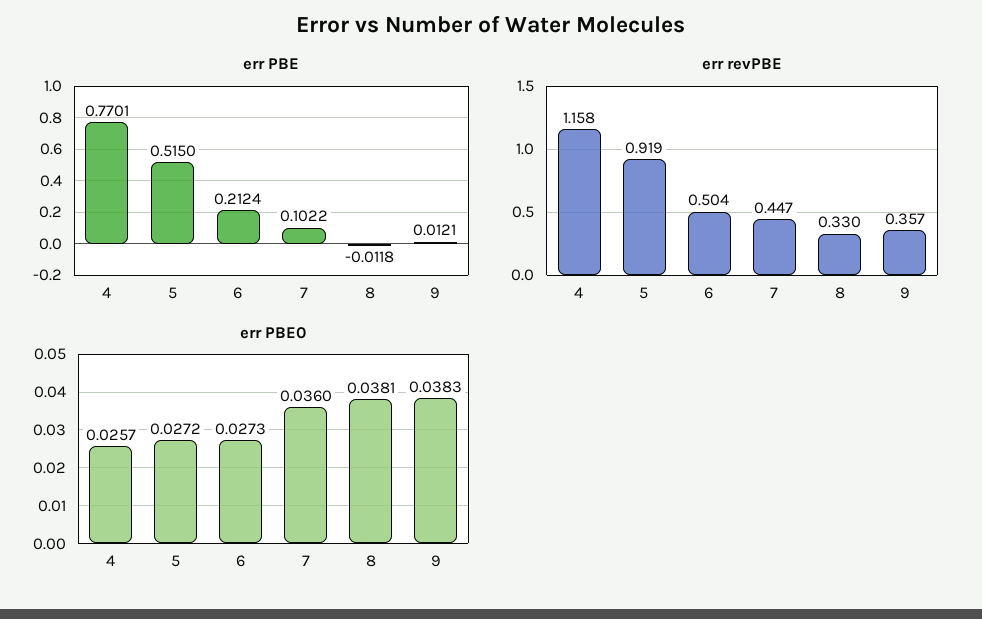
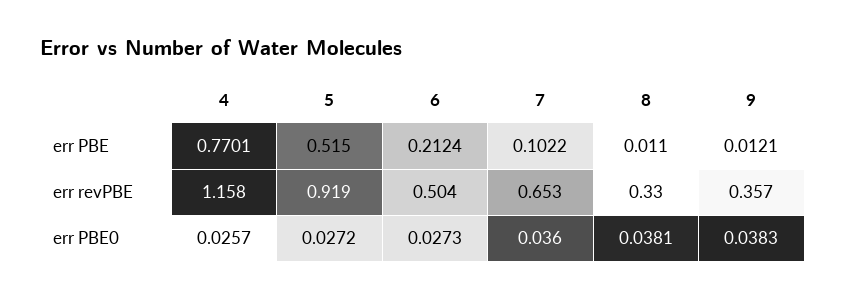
  {
    "err PBE": {
      "4": 0.7701,
      "5": 0.515,
      "6": 0.2124,
      "7": 0.1022,
-     "8": -0.0118,
+     "8": 0.011,
      "9": 0.0121
    },
    "err revPBE": {
      "4": 1.158,
      "5": 0.919,
      "6": 0.504,
-     "7": 0.447,
+     "7": 0.653,
      "8": 0.33,
      "9": 0.357
    },
    "err PBE0": {
      "4": 0.0257,
      "5": 0.0272,
      "6": 0.0273,
      "7": 0.036,
      "8": 0.0381,
      "9": 0.0383
    }
  }

